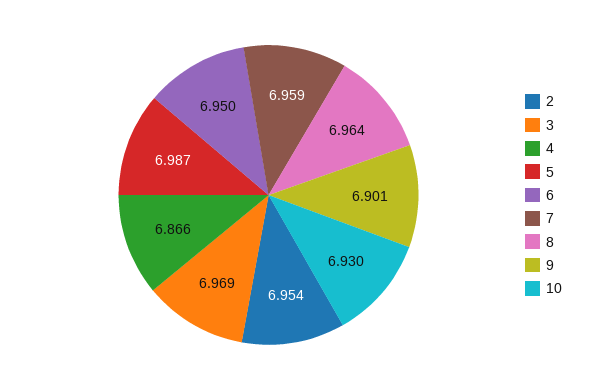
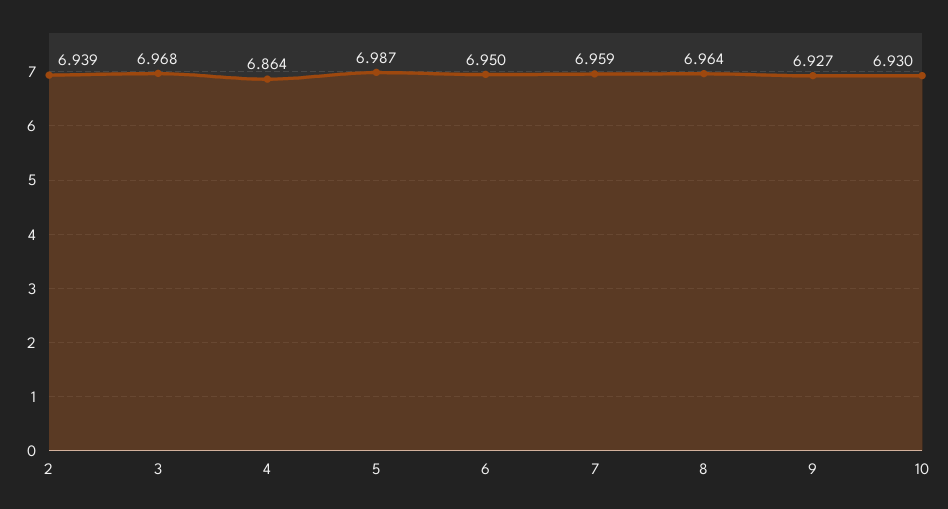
  {
-   "2": 6.954,
+   "2": 6.939,
-   "3": 6.969,
+   "3": 6.968,
-   "4": 6.866,
+   "4": 6.864,
    "5": 6.987,
    "6": 6.95,
    "7": 6.959,
    "8": 6.964,
-   "9": 6.901,
+   "9": 6.927,
    "10": 6.93
  }

